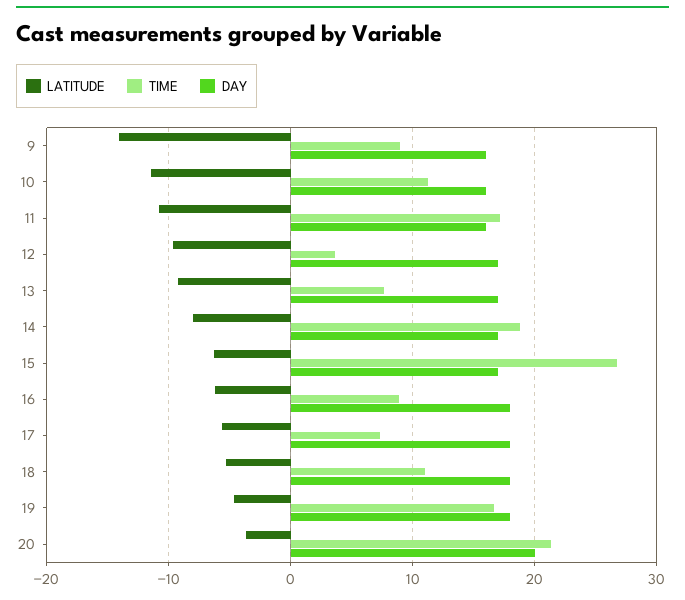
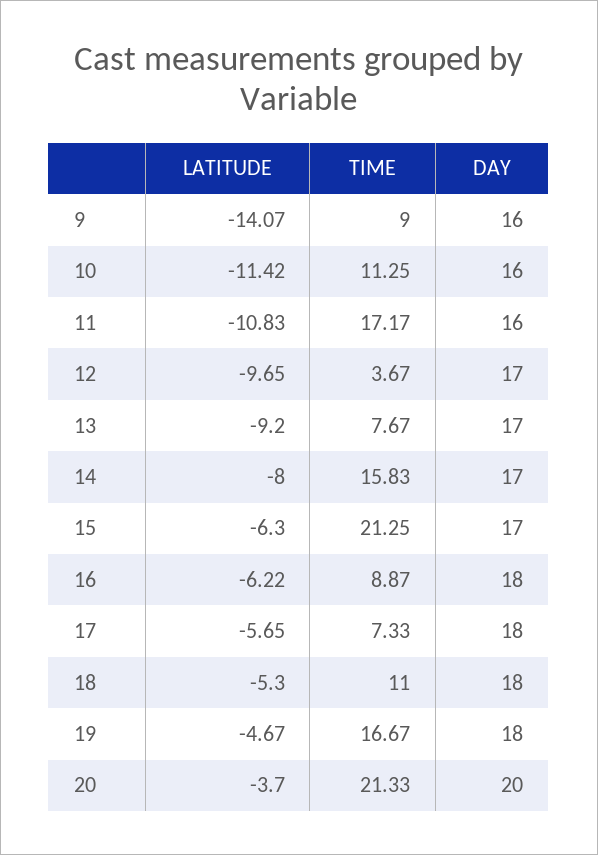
  {
    "LATITUDE": {
      "9": -14.07,
      "10": -11.42,
      "11": -10.83,
      "12": -9.65,
      "13": -9.2,
      "14": -8,
      "15": -6.3,
      "16": -6.22,
      "17": -5.65,
      "18": -5.3,
      "19": -4.67,
      "20": -3.7
    },
    "TIME": {
      "9": 9,
      "10": 11.25,
      "11": 17.17,
      "12": 3.67,
      "13": 7.67,
-     "14": 19,
+     "14": 15.83,
-     "15": 27,
+     "15": 21.25,
      "16": 8.87,
      "17": 7.33,
      "18": 11,
      "19": 16.67,
      "20": 21.33
    },
    "DAY": {
      "9": 16,
      "10": 16,
      "11": 16,
      "12": 17,
      "13": 17,
      "14": 17,
      "15": 17,
      "16": 18,
      "17": 18,
      "18": 18,
      "19": 18,
      "20": 20
    }
  }

